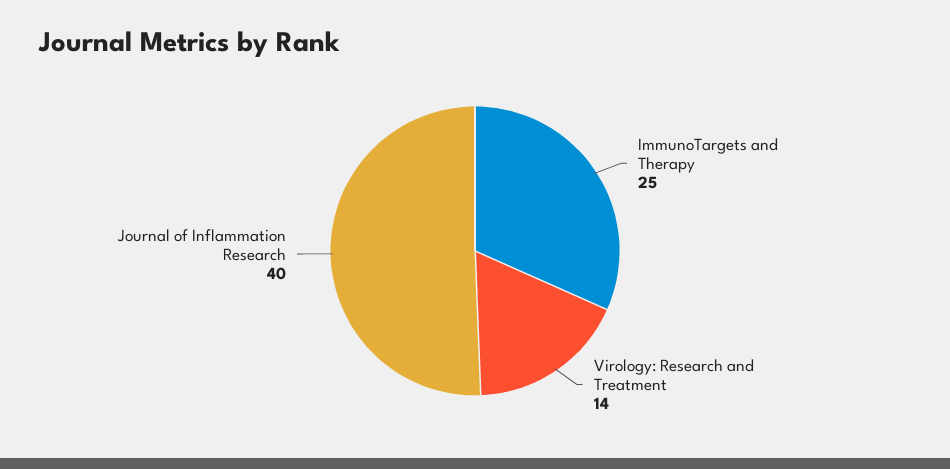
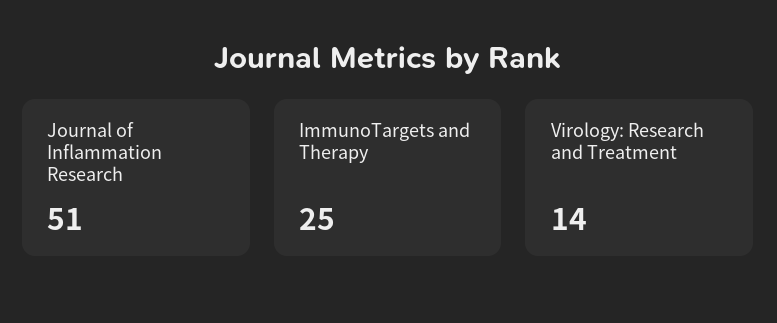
  {
    "ImmunoTargets and Therapy": 25,
    "Virology: Research and Treatment": 14,
-   "Journal of Inflammation Research": 40
+   "Journal of Inflammation Research": 51
  }

